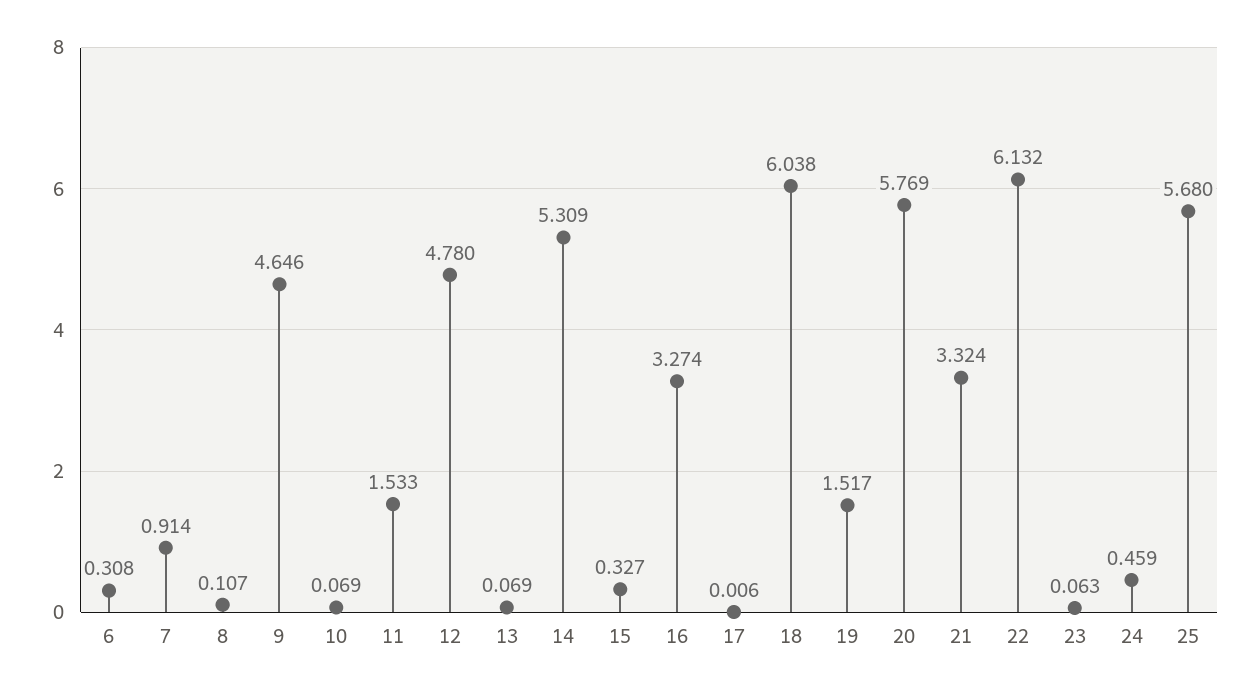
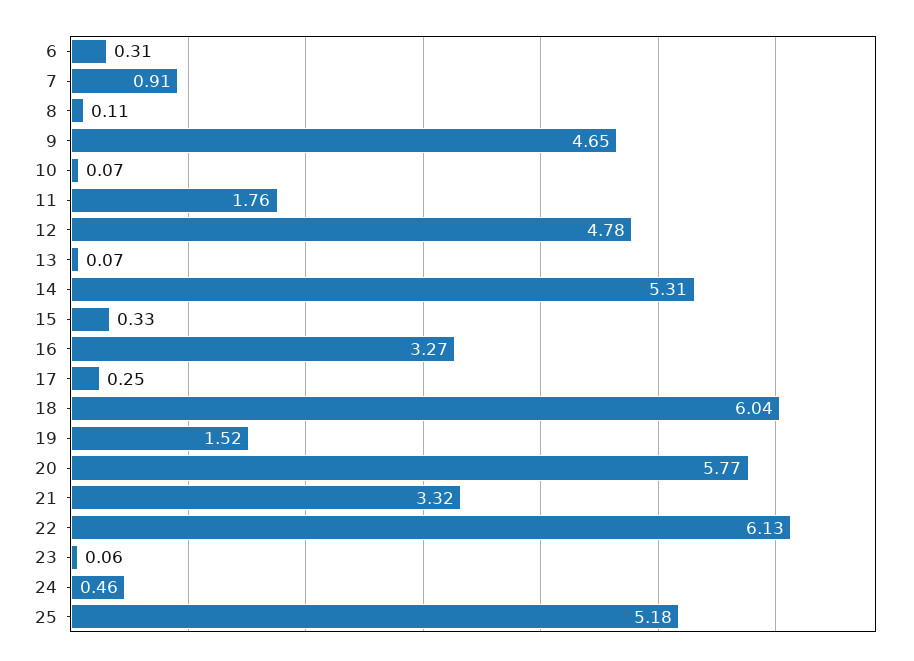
  {
    "6": 0.308,
    "7": 0.914,
    "8": 0.107,
    "9": 4.646,
    "10": 0.069,
-   "11": 1.533,
+   "11": 1.76,
    "12": 4.78,
    "13": 0.069,
    "14": 5.309,
    "15": 0.327,
    "16": 3.274,
-   "17": 0.006,
+   "17": 0.25,
    "18": 6.038,
    "19": 1.517,
    "20": 5.769,
    "21": 3.324,
    "22": 6.132,
    "23": 0.063,
    "24": 0.459,
-   "25": 5.68
+   "25": 5.18
  }

